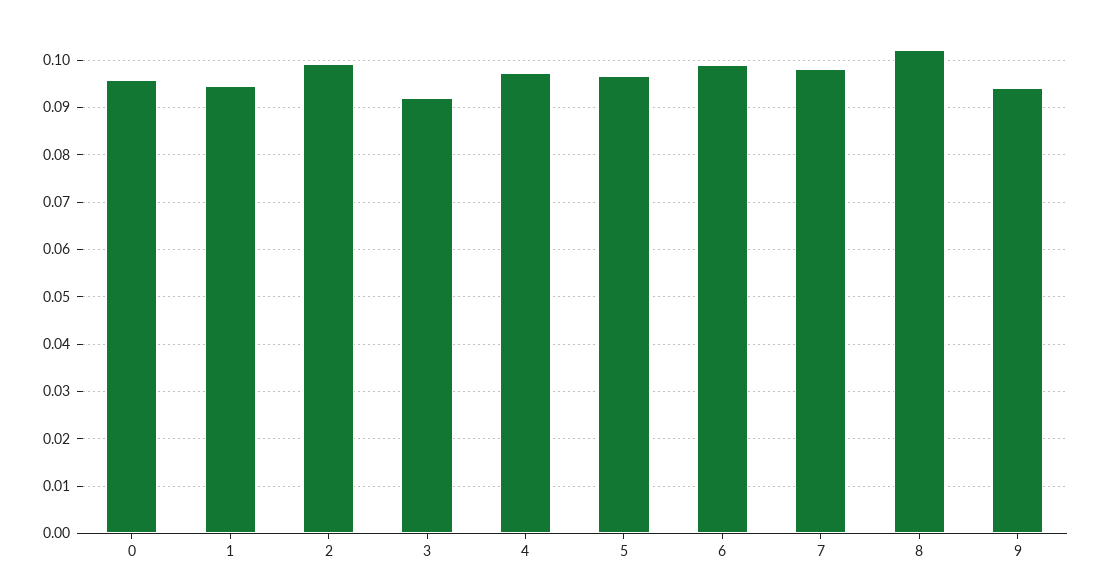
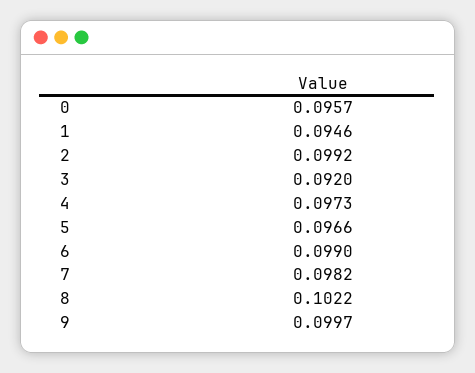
  {
    "0": 0.0957,
    "1": 0.0946,
    "2": 0.0992,
    "3": 0.092,
    "4": 0.0973,
    "5": 0.0966,
    "6": 0.099,
    "7": 0.0982,
    "8": 0.1022,
-   "9": 0.094
+   "9": 0.0997
  }

